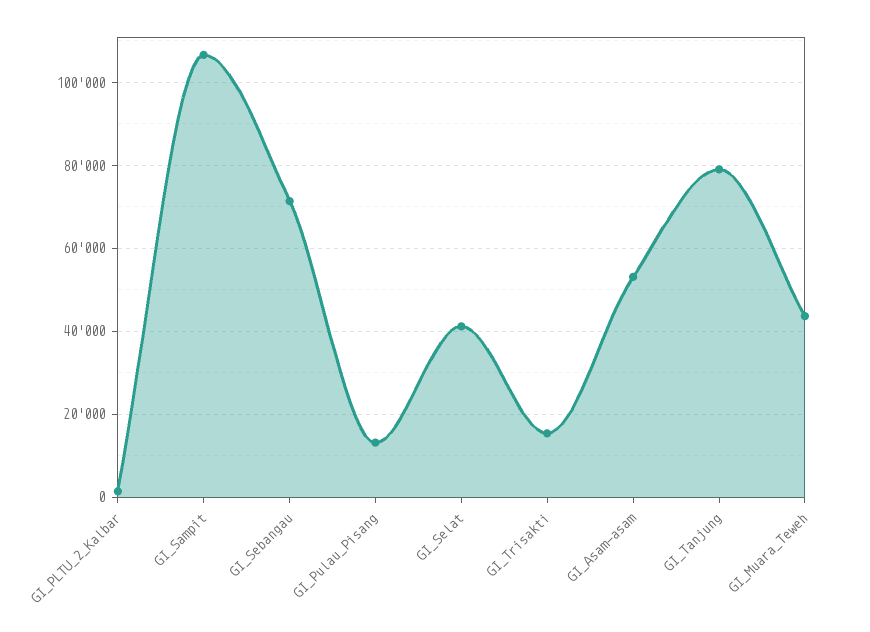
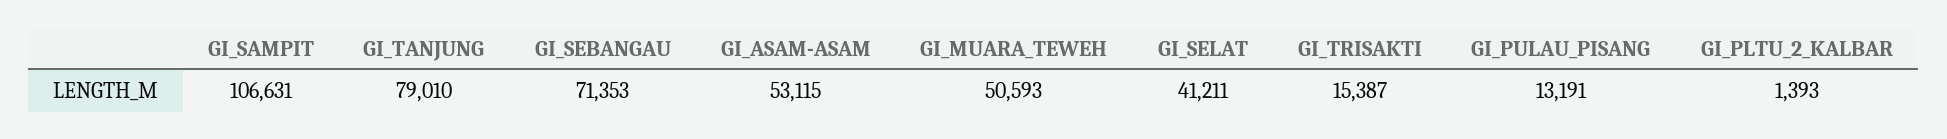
  {
    "GI_PLTU_2_Kalbar": 1393,
    "GI_Sampit": 106631,
    "GI_Sebangau": 71353,
    "GI_Pulau_Pisang": 13191,
    "GI_Selat": 41211,
    "GI_Trisakti": 15387,
    "GI_Asam-asam": 53115,
    "GI_Tanjung": 79010,
-   "GI_Muara_Teweh": 44000
+   "GI_Muara_Teweh": 50593
  }

